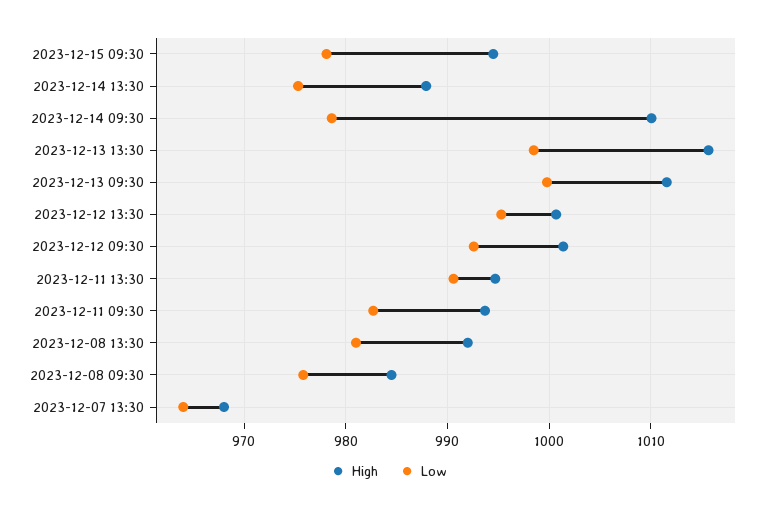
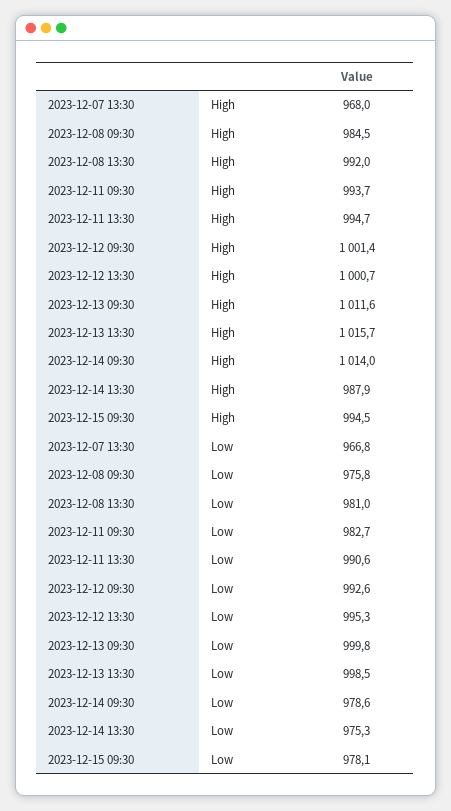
  {
    "High": {
      "2023-12-15 09:30": 994.5,
      "2023-12-14 13:30": 987.9,
-     "2023-12-14 09:30": 1010,
+     "2023-12-14 09:30": 1014,
      "2023-12-13 13:30": 1015.7,
      "2023-12-13 09:30": 1011.6,
      "2023-12-12 13:30": 1000.7,
      "2023-12-12 09:30": 1001.4,
      "2023-12-11 13:30": 994.7,
      "2023-12-11 09:30": 993.7,
      "2023-12-08 13:30": 992,
      "2023-12-08 09:30": 984.5,
      "2023-12-07 13:30": 968
    },
    "Low": {
      "2023-12-15 09:30": 978.1,
      "2023-12-14 13:30": 975.3,
      "2023-12-14 09:30": 978.6,
      "2023-12-13 13:30": 998.5,
      "2023-12-13 09:30": 999.8,
      "2023-12-12 13:30": 995.3,
      "2023-12-12 09:30": 992.6,
      "2023-12-11 13:30": 990.6,
      "2023-12-11 09:30": 982.7,
      "2023-12-08 13:30": 981,
      "2023-12-08 09:30": 975.8,
-     "2023-12-07 13:30": 964
+     "2023-12-07 13:30": 966.8
    }
  }

